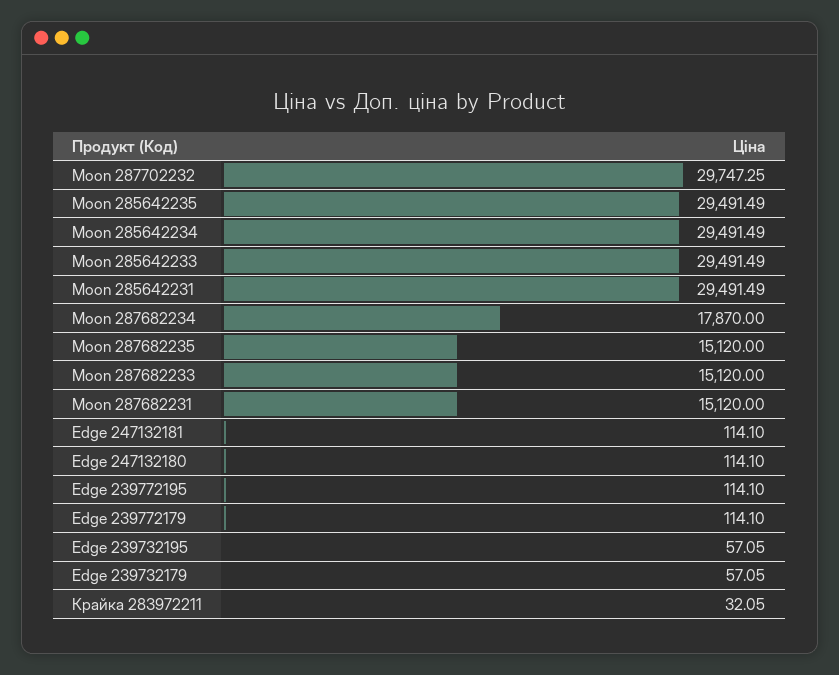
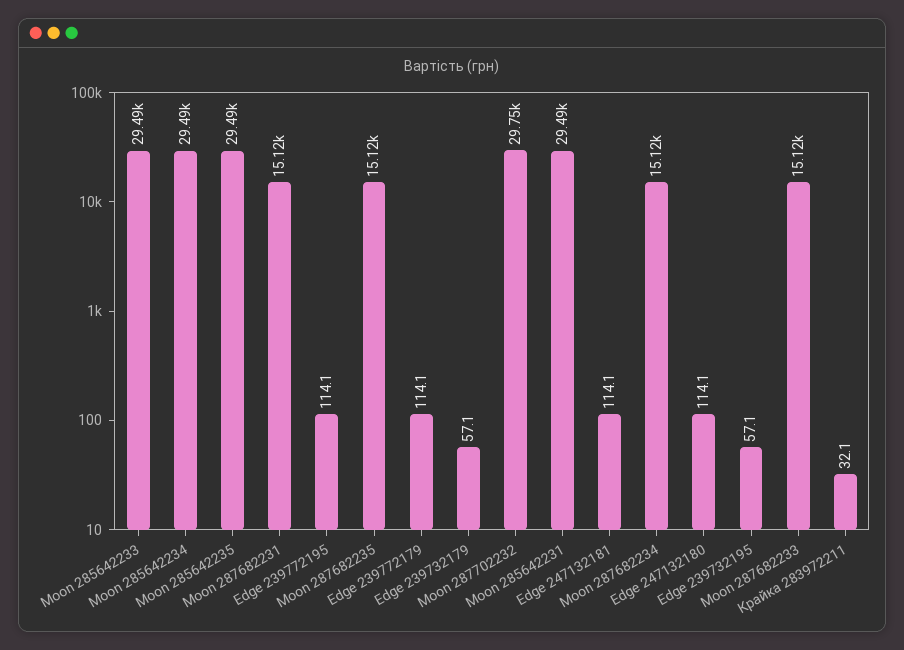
  {
    "Moon 287702232": 29747.25,
    "Moon 285642235": 29491.49,
    "Moon 285642234": 29491.49,
    "Moon 285642233": 29491.49,
    "Moon 285642231": 29491.49,
-   "Moon 287682234": 17870,
+   "Moon 287682234": 15120,
    "Moon 287682235": 15120,
    "Moon 287682233": 15120,
    "Moon 287682231": 15120,
    "Edge 247132181": 114.1,
    "Edge 247132180": 114.1,
    "Edge 239772195": 114.1,
    "Edge 239772179": 114.1,
    "Edge 239732195": 57.05,
    "Edge 239732179": 57.05,
    "Крайка 283972211": 32.05
  }

